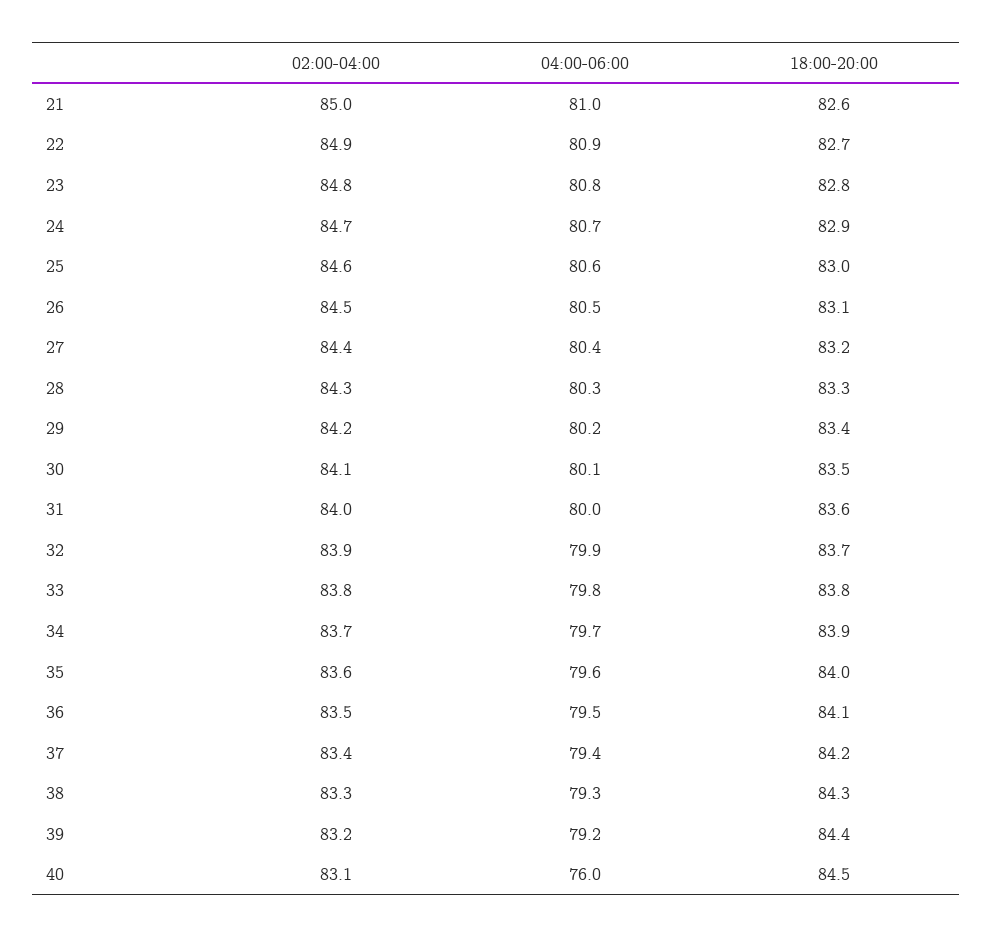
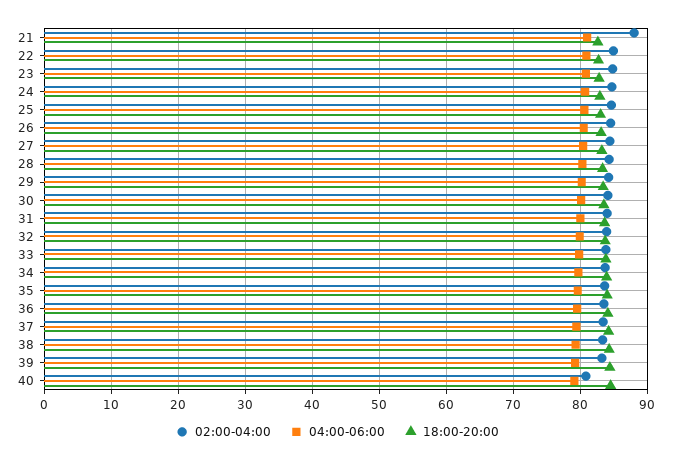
  {
    "02:00-04:00": {
-     "21": 85,
+     "21": 88,
      "22": 84.9,
      "23": 84.8,
      "24": 84.7,
      "25": 84.6,
      "26": 84.5,
      "27": 84.4,
      "28": 84.3,
      "29": 84.2,
      "30": 84.1,
      "31": 84,
      "32": 83.9,
      "33": 83.8,
      "34": 83.7,
      "35": 83.6,
      "36": 83.5,
      "37": 83.4,
      "38": 83.3,
      "39": 83.2,
-     "40": 83.1
+     "40": 81
    },
    "04:00-06:00": {
      "21": 81,
      "22": 80.9,
      "23": 80.8,
      "24": 80.7,
      "25": 80.6,
      "26": 80.5,
      "27": 80.4,
      "28": 80.3,
      "29": 80.2,
      "30": 80.1,
      "31": 80,
      "32": 79.9,
      "33": 79.8,
      "34": 79.7,
      "35": 79.6,
      "36": 79.5,
      "37": 79.4,
      "38": 79.3,
      "39": 79.2,
-     "40": 76
+     "40": 79
    },
    "18:00-20:00": {
      "21": 82.6,
      "22": 82.7,
      "23": 82.8,
      "24": 82.9,
      "25": 83,
      "26": 83.1,
      "27": 83.2,
      "28": 83.3,
      "29": 83.4,
      "30": 83.5,
      "31": 83.6,
      "32": 83.7,
      "33": 83.8,
      "34": 83.9,
      "35": 84,
      "36": 84.1,
      "37": 84.2,
      "38": 84.3,
      "39": 84.4,
      "40": 84.5
    }
  }

